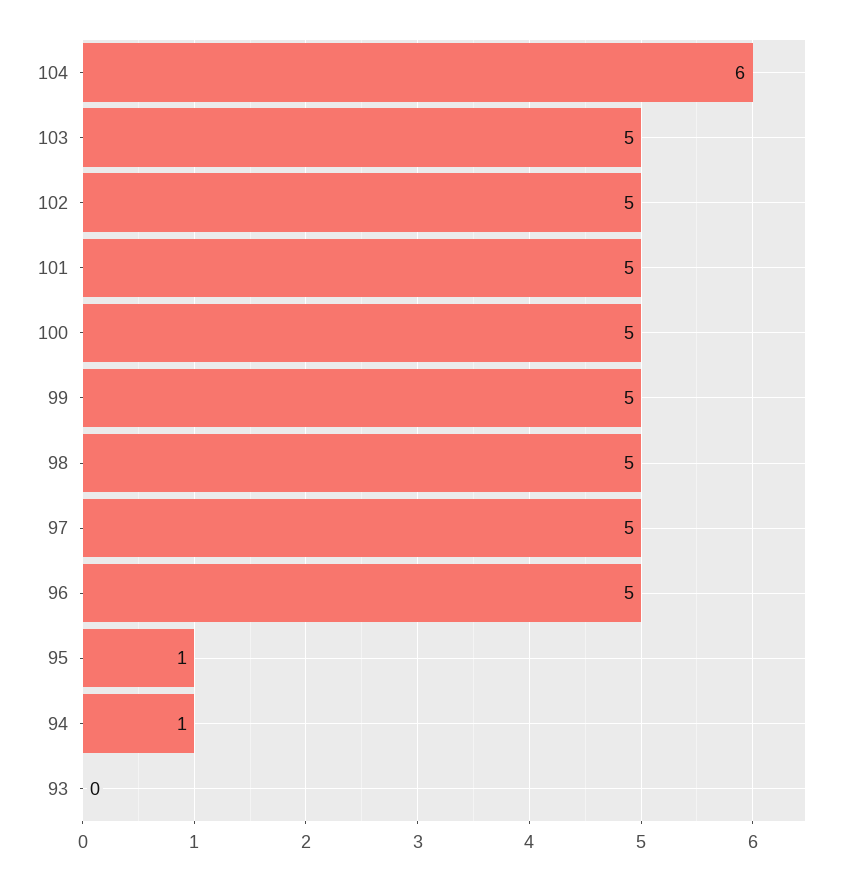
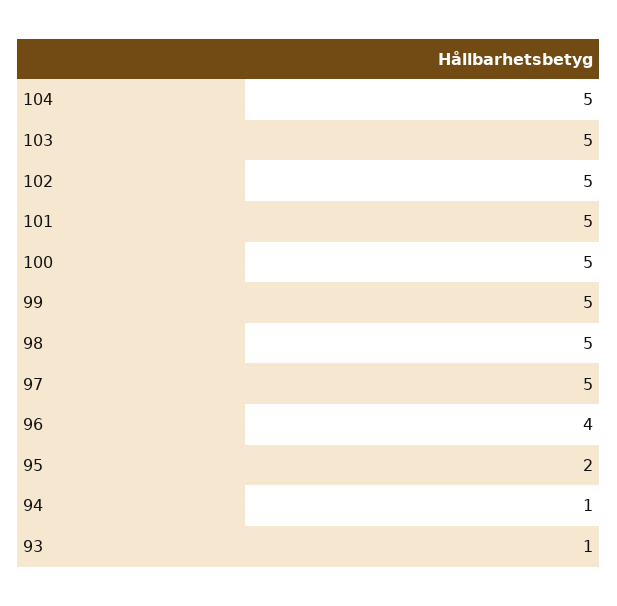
  {
-   "104": 6,
+   "104": 5,
    "103": 5,
    "102": 5,
    "101": 5,
    "100": 5,
    "99": 5,
    "98": 5,
    "97": 5,
-   "96": 5,
+   "96": 4,
-   "95": 1,
+   "95": 2,
    "94": 1,
-   "93": 0
+   "93": 1
  }

